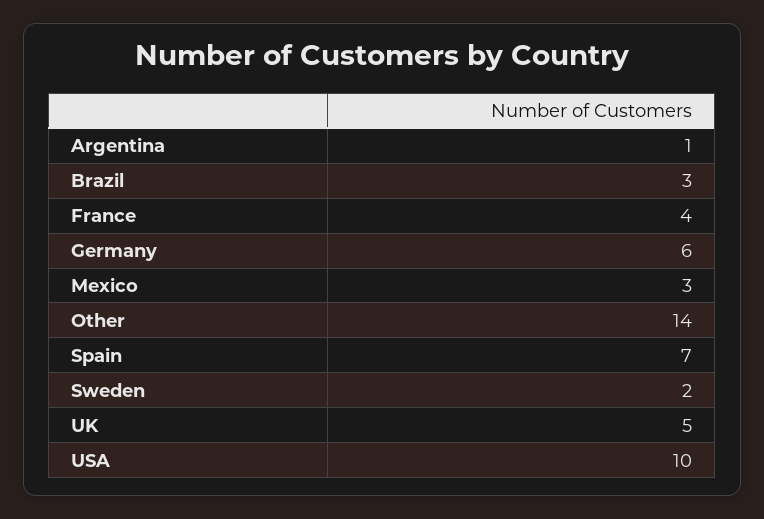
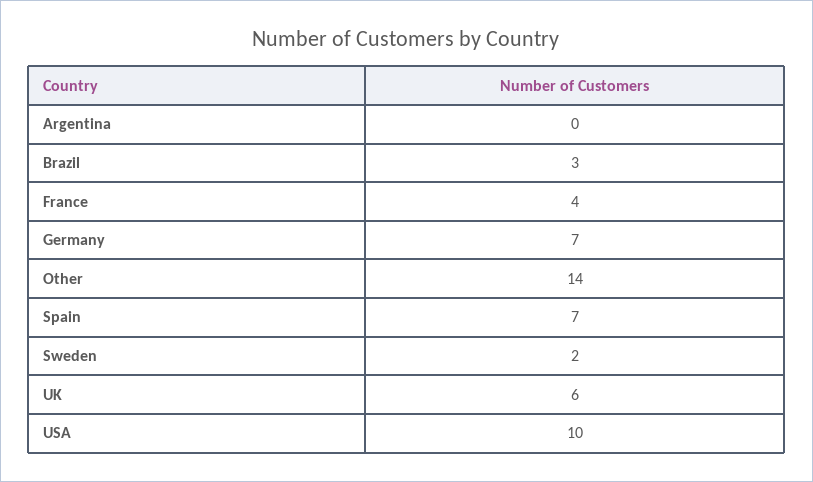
  {
-   "Argentina": 1,
+   "Argentina": 0,
    "Brazil": 3,
    "France": 4,
-   "Germany": 6,
+   "Germany": 7,
-   "Mexico": 3,
    "Other": 14,
    "Spain": 7,
    "Sweden": 2,
-   "UK": 5,
+   "UK": 6,
    "USA": 10
  }

